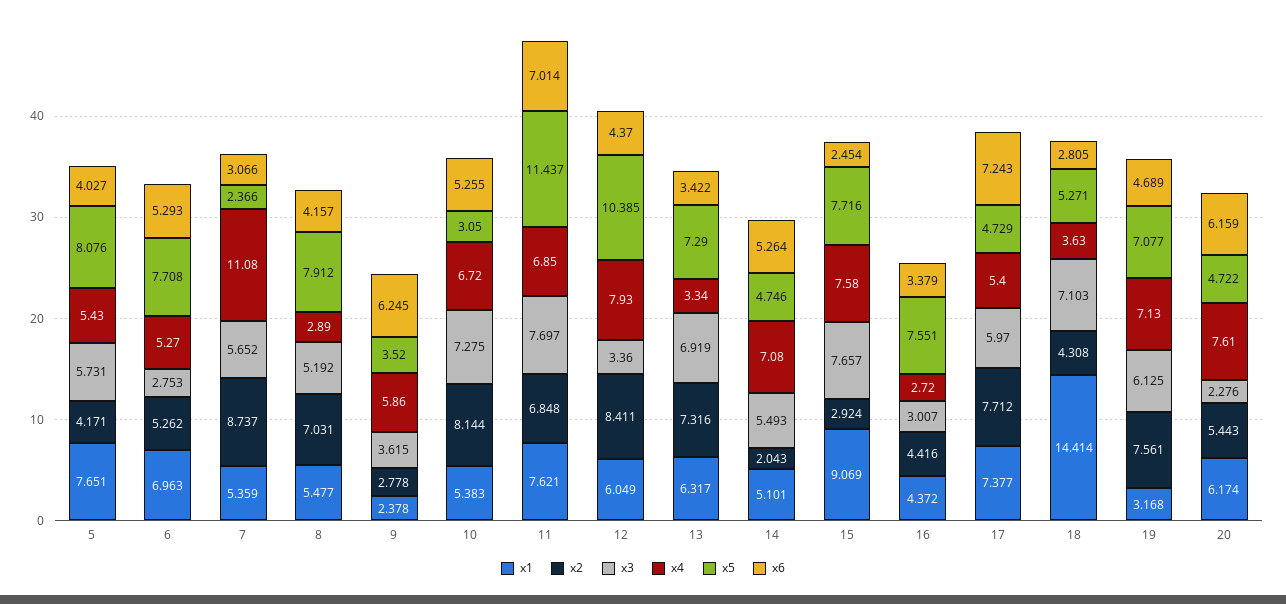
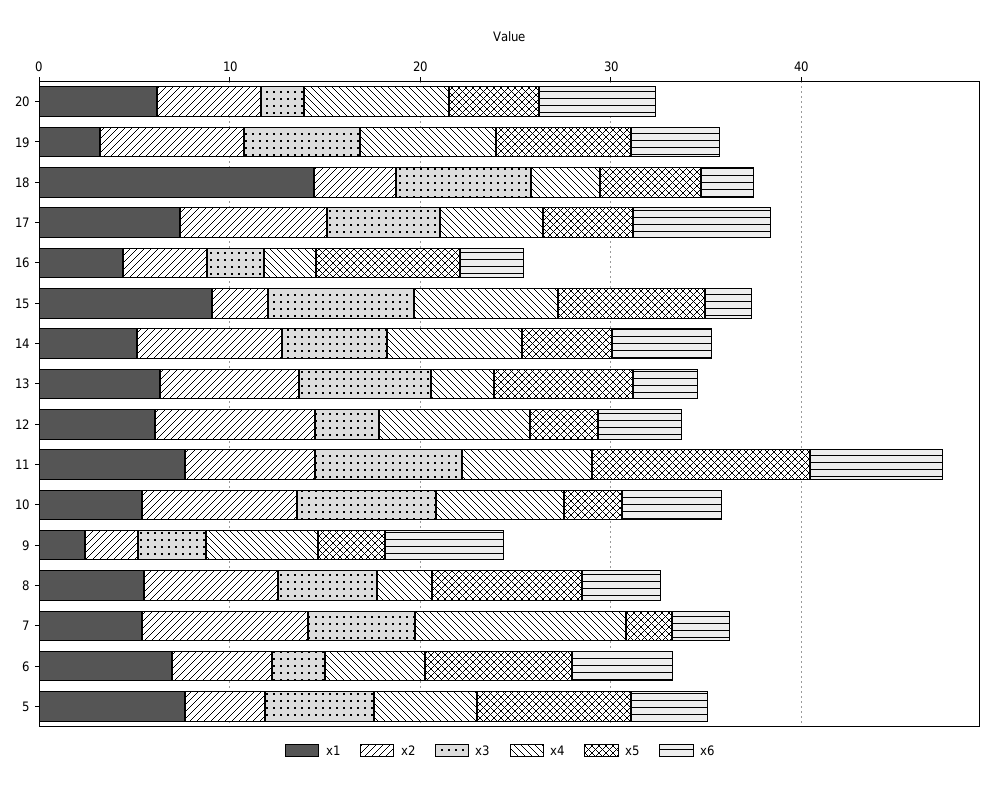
  {
    "x1": {
      "5": 7.651,
      "6": 6.963,
      "7": 5.359,
      "8": 5.477,
      "9": 2.378,
      "10": 5.383,
      "11": 7.621,
      "12": 6.049,
      "13": 6.317,
      "14": 5.101,
      "15": 9.069,
      "16": 4.372,
      "17": 7.377,
      "18": 14.414,
      "19": 3.168,
      "20": 6.174
    },
    "x2": {
      "5": 4.171,
      "6": 5.262,
      "7": 8.737,
      "8": 7.031,
      "9": 2.778,
      "10": 8.144,
      "11": 6.848,
      "12": 8.411,
      "13": 7.316,
-     "14": 2.043,
+     "14": 8,
      "15": 2.924,
      "16": 4.416,
      "17": 7.712,
      "18": 4.308,
      "19": 7.561,
      "20": 5.443
    },
    "x3": {
      "5": 5.731,
      "6": 2.753,
      "7": 5.652,
      "8": 5.192,
      "9": 3.615,
      "10": 7.275,
      "11": 7.697,
      "12": 3.36,
      "13": 6.919,
      "14": 5.493,
      "15": 7.657,
      "16": 3.007,
      "17": 5.97,
      "18": 7.103,
      "19": 6.125,
      "20": 2.276
    },
    "x4": {
      "5": 5.43,
      "6": 5.27,
      "7": 11.08,
      "8": 2.89,
      "9": 5.86,
      "10": 6.72,
      "11": 6.85,
      "12": 7.93,
      "13": 3.34,
      "14": 7.08,
      "15": 7.58,
      "16": 2.72,
      "17": 5.4,
      "18": 3.63,
      "19": 7.13,
      "20": 7.61
    },
    "x5": {
      "5": 8.076,
      "6": 7.708,
      "7": 2.366,
      "8": 7.912,
      "9": 3.52,
      "10": 3.05,
      "11": 11.437,
-     "12": 10.385,
+     "12": 4,
      "13": 7.29,
      "14": 4.746,
      "15": 7.716,
      "16": 7.551,
      "17": 4.729,
      "18": 5.271,
      "19": 7.077,
      "20": 4.722
    },
    "x6": {
      "5": 4.027,
      "6": 5.293,
      "7": 3.066,
      "8": 4.157,
      "9": 6.245,
      "10": 5.255,
      "11": 7.014,
      "12": 4.37,
      "13": 3.422,
      "14": 5.264,
      "15": 2.454,
      "16": 3.379,
      "17": 7.243,
      "18": 2.805,
      "19": 4.689,
      "20": 6.159
    }
  }

